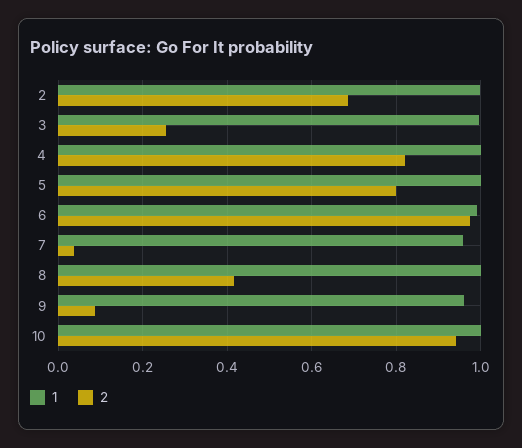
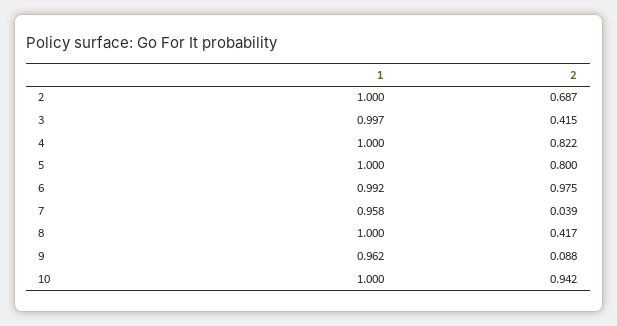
  {
    "1": {
      "2": 1,
      "3": 0.997,
      "4": 1,
      "5": 1,
      "6": 0.992,
      "7": 0.958,
      "8": 1,
      "9": 0.962,
      "10": 1
    },
    "2": {
      "2": 0.687,
-     "3": 0.26,
+     "3": 0.415,
      "4": 0.822,
      "5": 0.8,
      "6": 0.975,
      "7": 0.039,
      "8": 0.417,
      "9": 0.088,
      "10": 0.942
    }
  }

